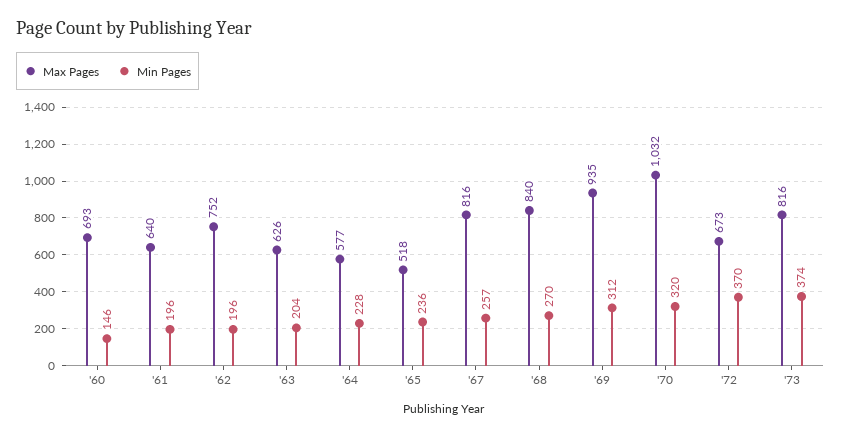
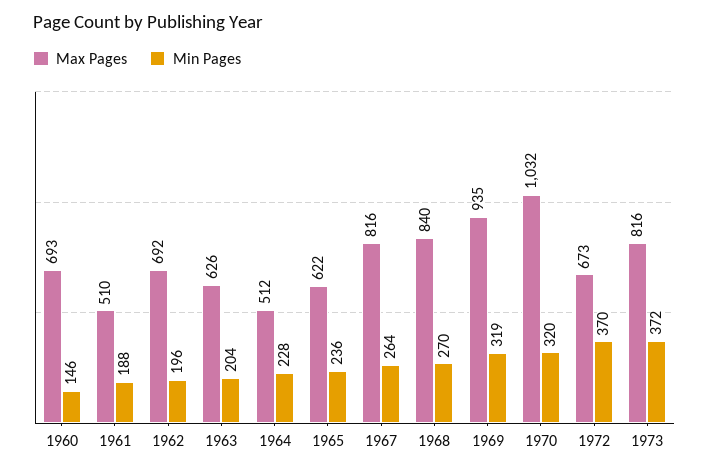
  {
    "Max Pages": {
      "'60": 693,
-     "'61": 640,
+     "'61": 510,
-     "'62": 752,
+     "'62": 692,
      "'63": 626,
-     "'64": 577,
+     "'64": 512,
-     "'65": 518,
+     "'65": 622,
      "'67": 816,
      "'68": 840,
      "'69": 935,
      "'70": 1032,
      "'72": 673,
      "'73": 816
    },
    "Min Pages": {
      "'60": 146,
-     "'61": 196,
+     "'61": 188,
      "'62": 196,
      "'63": 204,
      "'64": 228,
      "'65": 236,
-     "'67": 257,
+     "'67": 264,
      "'68": 270,
-     "'69": 312,
+     "'69": 319,
      "'70": 320,
      "'72": 370,
-     "'73": 374
+     "'73": 372
    }
  }

